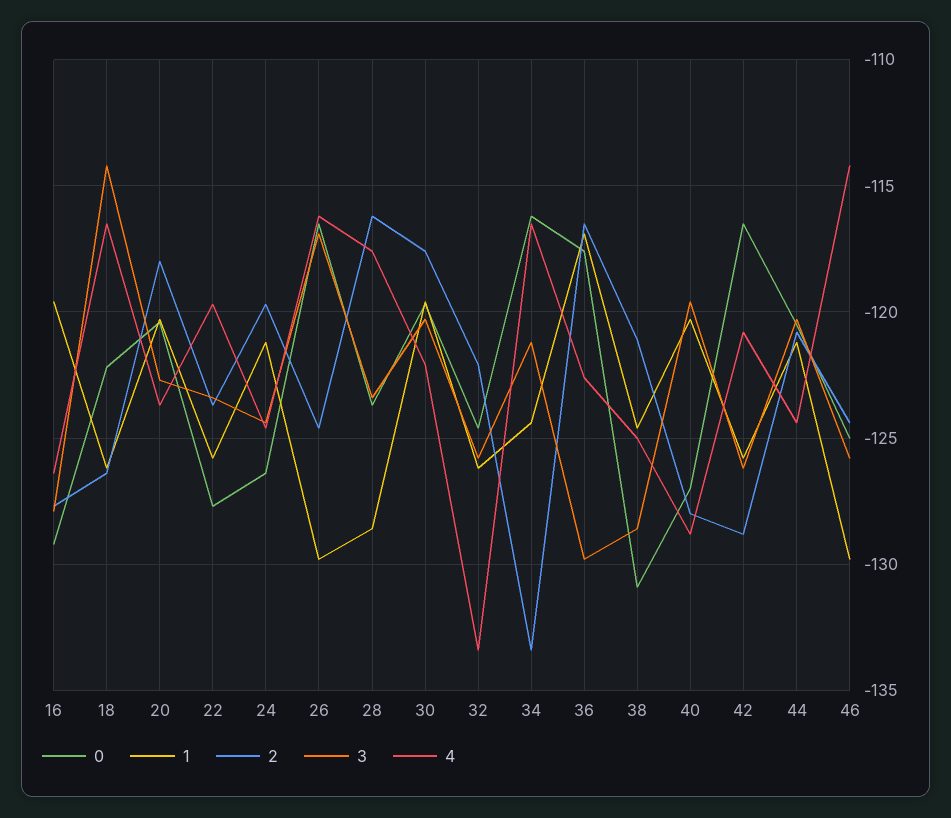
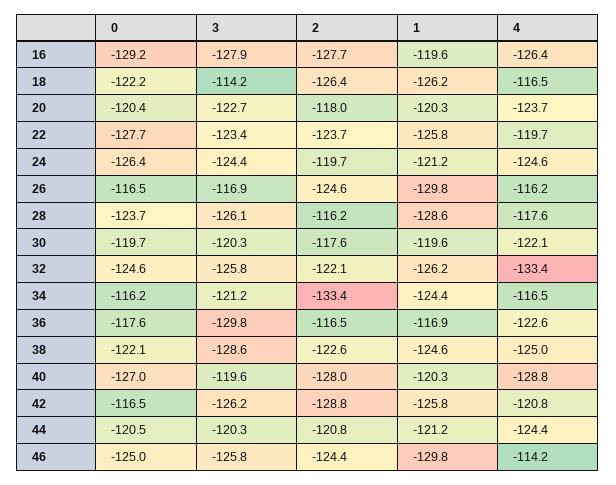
  {
    "0": {
      "16": -129.2,
      "18": -122.2,
      "20": -120.4,
      "22": -127.7,
      "24": -126.4,
      "26": -116.5,
      "28": -123.7,
      "30": -119.7,
      "32": -124.6,
      "34": -116.2,
      "36": -117.6,
-     "38": -131,
+     "38": -122.1,
      "40": -127,
      "42": -116.5,
      "44": -120.5,
      "46": -125
    },
    "1": {
      "16": -119.6,
      "18": -126.2,
      "20": -120.3,
      "22": -125.8,
      "24": -121.2,
      "26": -129.8,
      "28": -128.6,
      "30": -119.6,
      "32": -126.2,
      "34": -124.4,
      "36": -116.9,
      "38": -124.6,
      "40": -120.3,
      "42": -125.8,
      "44": -121.2,
      "46": -129.8
    },
    "2": {
      "16": -127.7,
      "18": -126.4,
      "20": -118,
      "22": -123.7,
      "24": -119.7,
      "26": -124.6,
      "28": -116.2,
      "30": -117.6,
      "32": -122.1,
      "34": -133.4,
      "36": -116.5,
-     "38": -121,
+     "38": -122.6,
      "40": -128,
      "42": -128.8,
      "44": -120.8,
      "46": -124.4
    },
    "3": {
      "16": -127.9,
      "18": -114.2,
      "20": -122.7,
      "22": -123.4,
      "24": -124.4,
      "26": -116.9,
-     "28": -123.5,
+     "28": -126.1,
      "30": -120.3,
      "32": -125.8,
      "34": -121.2,
      "36": -129.8,
      "38": -128.6,
      "40": -119.6,
      "42": -126.2,
      "44": -120.3,
      "46": -125.8
    },
    "4": {
      "16": -126.4,
      "18": -116.5,
      "20": -123.7,
      "22": -119.7,
      "24": -124.6,
      "26": -116.2,
      "28": -117.6,
      "30": -122.1,
      "32": -133.4,
      "34": -116.5,
      "36": -122.6,
      "38": -125,
      "40": -128.8,
      "42": -120.8,
      "44": -124.4,
      "46": -114.2
    }
  }

